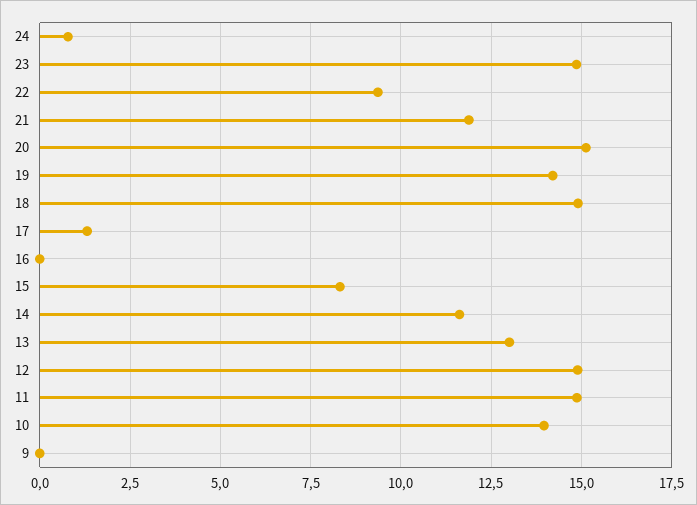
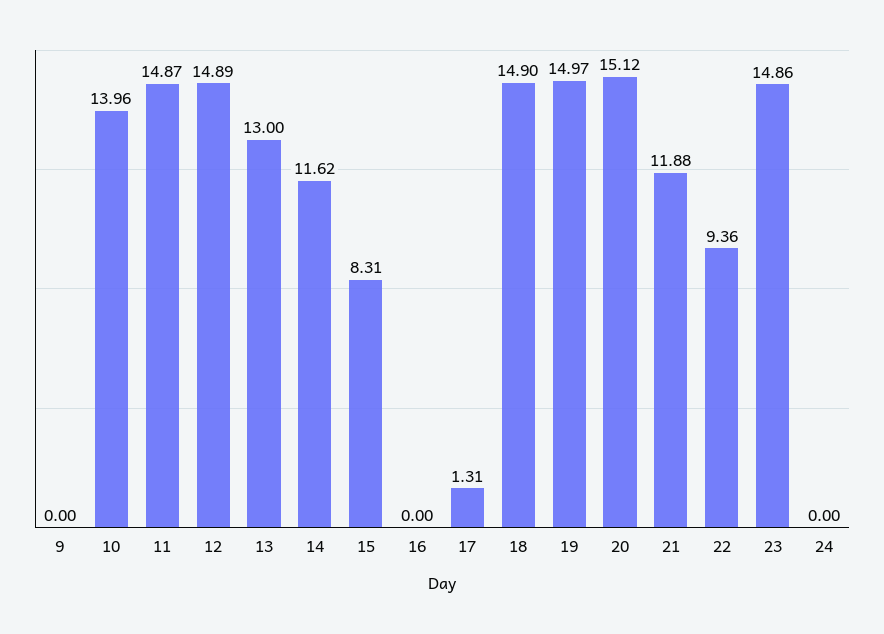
  {
-   "24": 0.75,
+   "24": 0,
    "23": 14.86,
    "22": 9.36,
    "21": 11.88,
    "20": 15.12,
-   "19": 14.25,
+   "19": 14.97,
    "18": 14.9,
    "17": 1.31,
    "16": 0,
    "15": 8.31,
    "14": 11.62,
    "13": 13,
    "12": 14.89,
    "11": 14.87,
    "10": 13.96,
    "9": 0
  }

